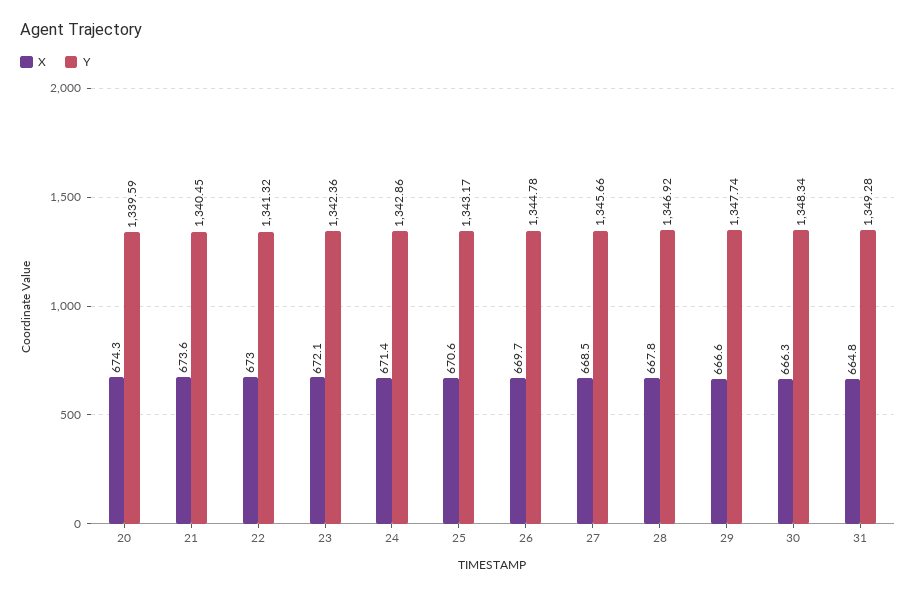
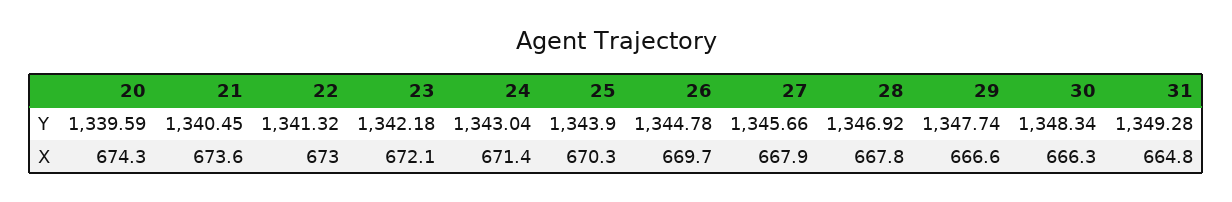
  {
    "X": {
      "20": 674.3,
      "21": 673.6,
      "22": 673,
      "23": 672.1,
      "24": 671.4,
-     "25": 670.6,
+     "25": 670.3,
      "26": 669.7,
-     "27": 668.5,
+     "27": 667.9,
      "28": 667.8,
      "29": 666.6,
      "30": 666.3,
      "31": 664.8
    },
    "Y": {
      "20": 1339.59,
      "21": 1340.45,
      "22": 1341.32,
-     "23": 1342.36,
+     "23": 1342.18,
-     "24": 1342.86,
+     "24": 1343.04,
-     "25": 1343.17,
+     "25": 1343.9,
      "26": 1344.78,
      "27": 1345.66,
      "28": 1346.92,
      "29": 1347.74,
      "30": 1348.34,
      "31": 1349.28
    }
  }

